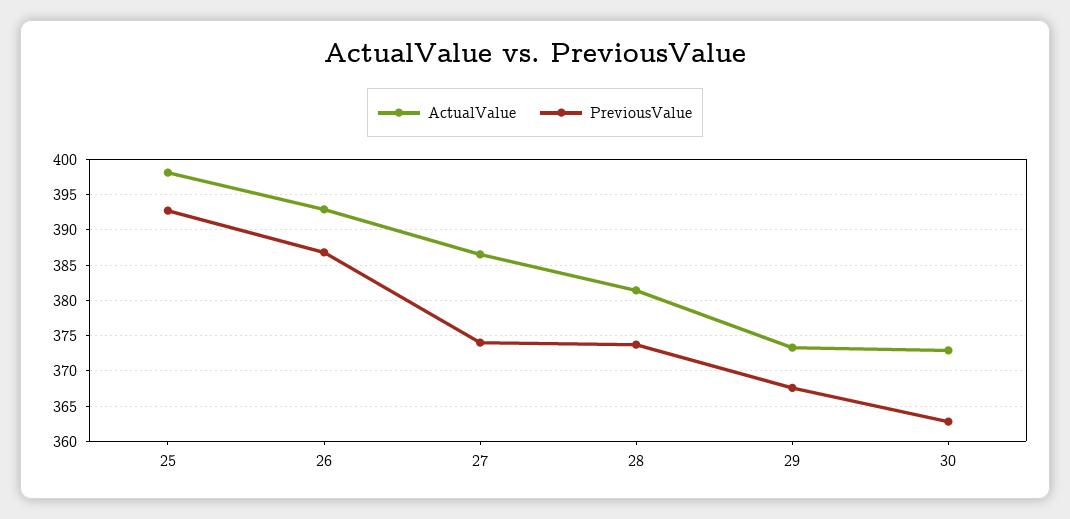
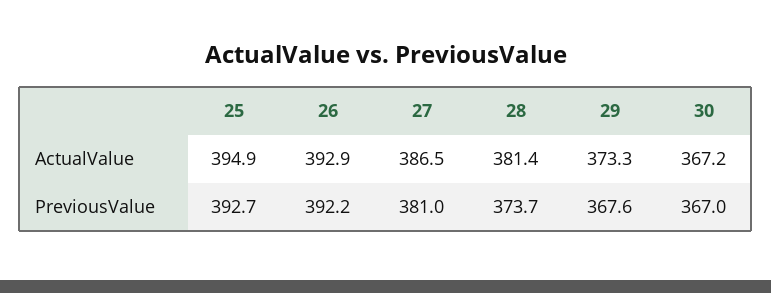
  {
    "ActualValue": {
-     "25": 398,
+     "25": 394.9,
      "26": 392.9,
      "27": 386.5,
      "28": 381.4,
      "29": 373.3,
-     "30": 373
+     "30": 367.2
    },
    "PreviousValue": {
      "25": 392.7,
-     "26": 387,
+     "26": 392.2,
-     "27": 374,
+     "27": 381,
      "28": 373.7,
      "29": 367.6,
-     "30": 363
+     "30": 367
    }
  }

